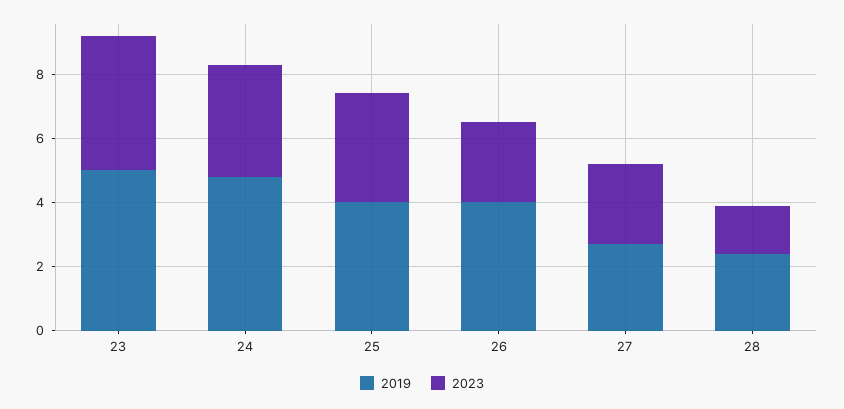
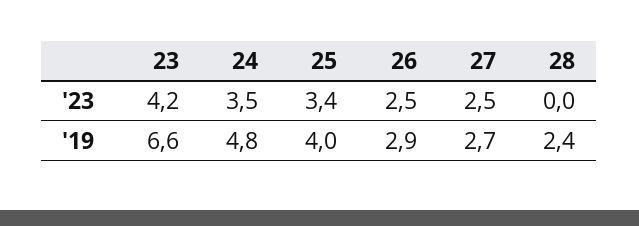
  {
    "2019": {
-     "23": 5,
+     "23": 6.6,
      "24": 4.8,
      "25": 4,
-     "26": 4,
+     "26": 2.9,
      "27": 2.7,
      "28": 2.4
    },
    "2023": {
      "23": 4.2,
      "24": 3.5,
      "25": 3.4,
      "26": 2.5,
      "27": 2.5,
-     "28": 1.5
+     "28": 0
    }
  }

